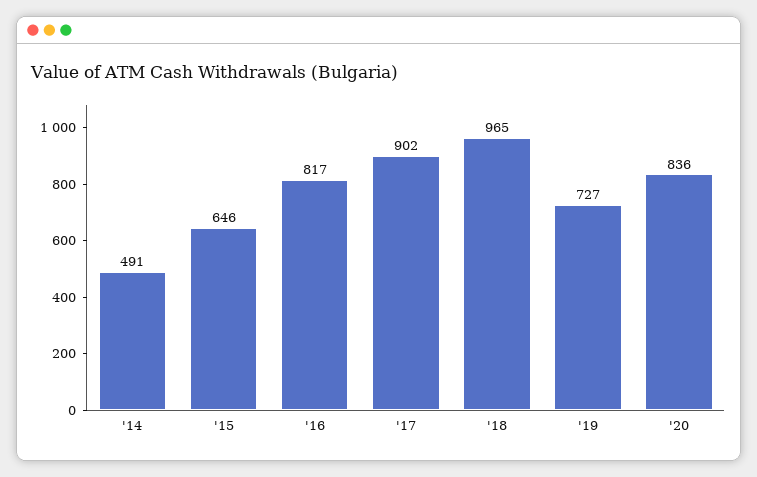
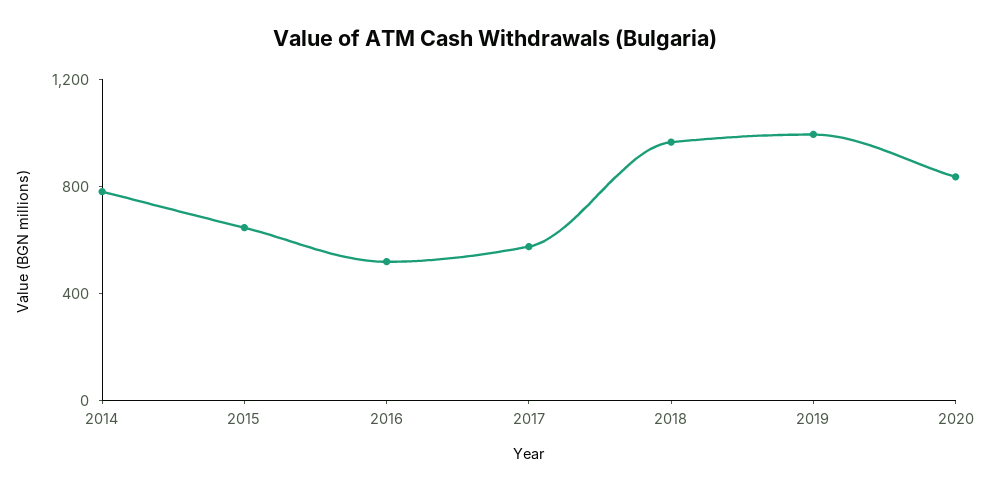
  {
-   "'14": 491,
+   "'14": 800,
    "'15": 646,
-   "'16": 817,
+   "'16": 500,
-   "'17": 902,
+   "'17": 600,
    "'18": 965,
-   "'19": 727,
+   "'19": 1000,
    "'20": 836
  }

